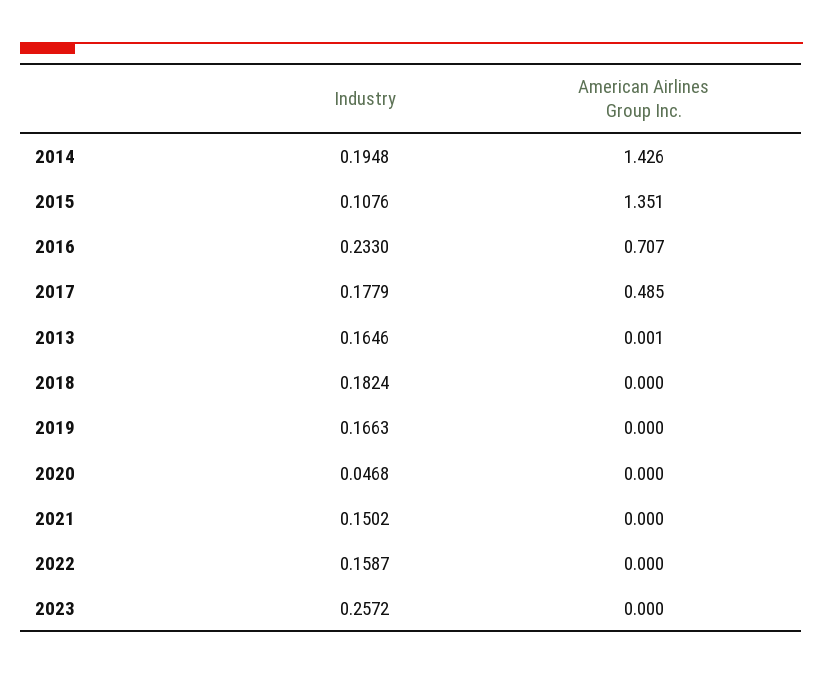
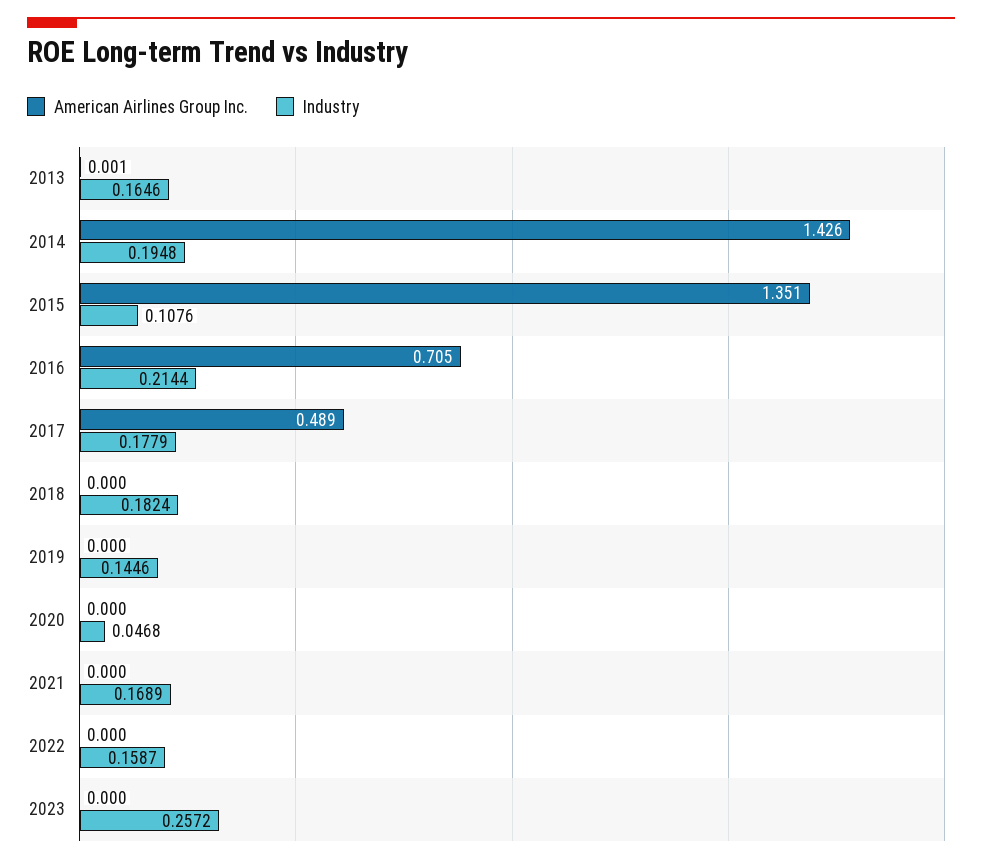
  {
    "Industry": {
      "2014": 0.1948,
      "2015": 0.1076,
-     "2016": 0.233,
+     "2016": 0.2144,
      "2017": 0.1779,
      "2013": 0.1646,
      "2018": 0.1824,
-     "2019": 0.1663,
+     "2019": 0.1446,
      "2020": 0.0468,
-     "2021": 0.1502,
+     "2021": 0.1689,
      "2022": 0.1587,
      "2023": 0.2572
    },
    "American Airlines Group Inc.": {
      "2014": 1.426,
      "2015": 1.351,
-     "2016": 0.707,
+     "2016": 0.705,
-     "2017": 0.485,
+     "2017": 0.489,
      "2013": 0.001,
      "2018": 0,
      "2019": 0,
      "2020": 0,
      "2021": 0,
      "2022": 0,
      "2023": 0
    }
  }

